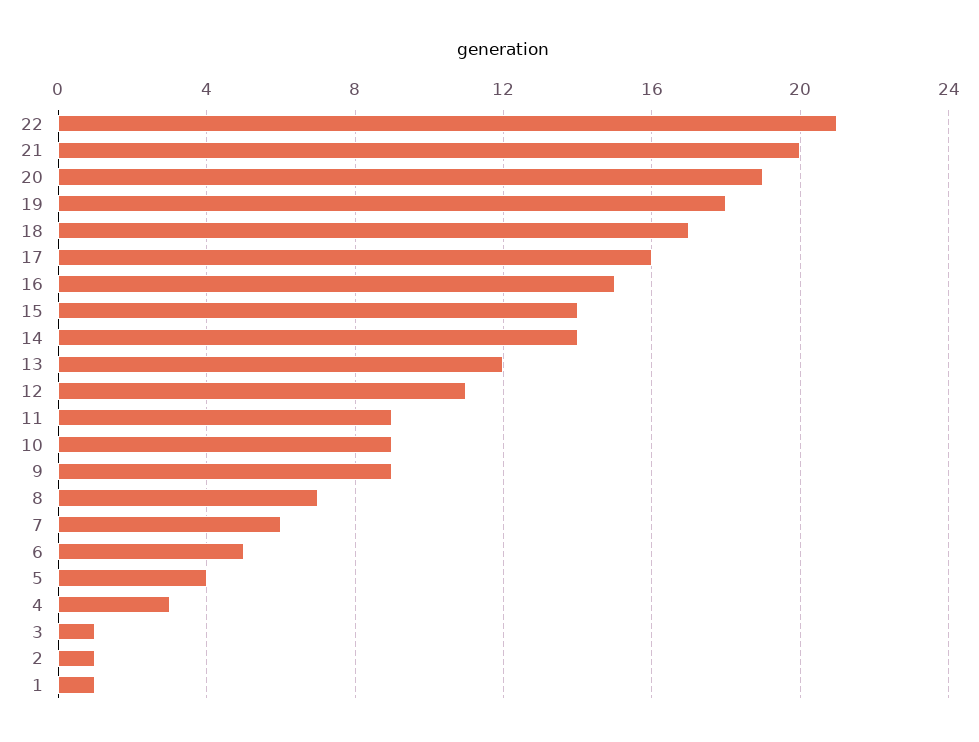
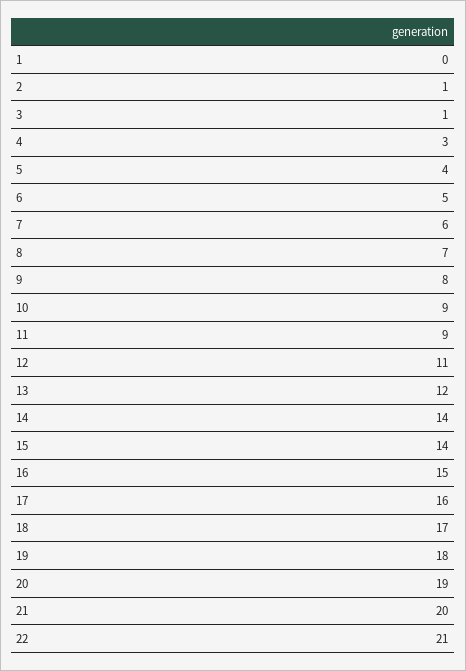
  {
    "22": 21,
    "21": 20,
    "20": 19,
    "19": 18,
    "18": 17,
    "17": 16,
    "16": 15,
    "15": 14,
    "14": 14,
    "13": 12,
    "12": 11,
    "11": 9,
    "10": 9,
-   "9": 9,
+   "9": 8,
    "8": 7,
    "7": 6,
    "6": 5,
    "5": 4,
    "4": 3,
    "3": 1,
    "2": 1,
-   "1": 1
+   "1": 0
  }

